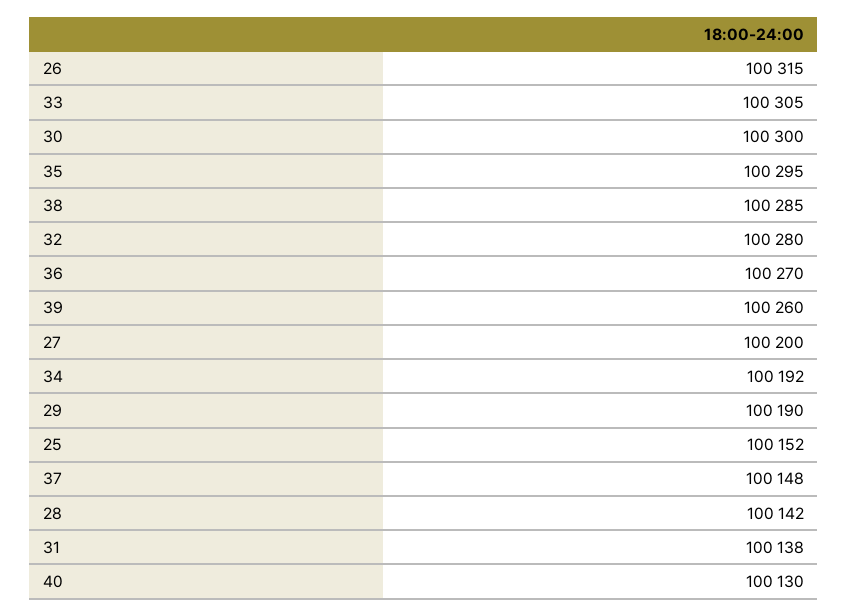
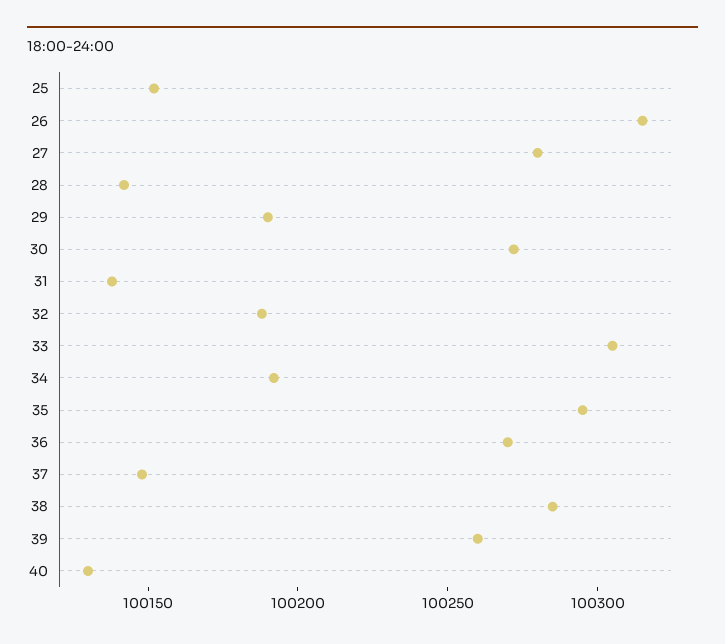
  {
    "26": 100315,
    "33": 100305,
-   "30": 100300,
+   "30": 100270,
    "35": 100295,
    "38": 100285,
-   "32": 100280,
+   "32": 100190,
    "36": 100270,
    "39": 100260,
-   "27": 100200,
+   "27": 100280,
    "34": 100192,
    "29": 100190,
    "25": 100152,
    "37": 100148,
    "28": 100142,
    "31": 100138,
    "40": 100130
  }

